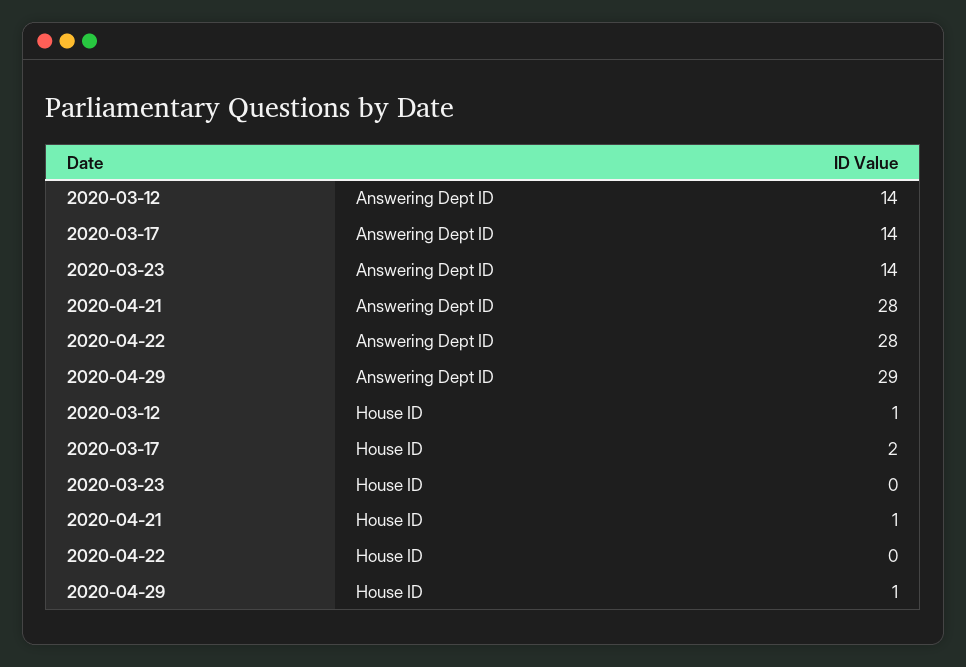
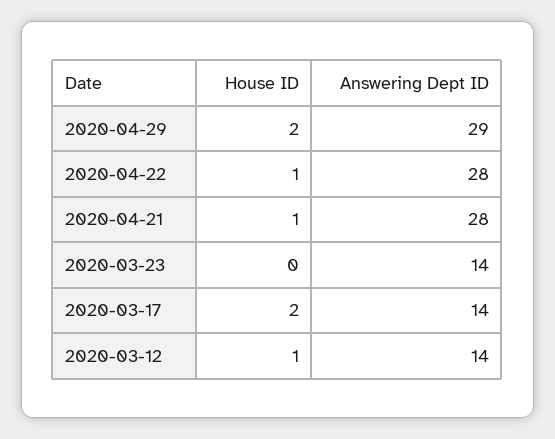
  {
    "2020-03-12": {
      "Answering Dept ID": 14,
      "House ID": 1
    },
    "2020-03-17": {
      "Answering Dept ID": 14,
      "House ID": 2
    },
    "2020-03-23": {
      "Answering Dept ID": 14,
      "House ID": 0
    },
    "2020-04-21": {
      "Answering Dept ID": 28,
      "House ID": 1
    },
    "2020-04-22": {
      "Answering Dept ID": 28,
-     "House ID": 0
+     "House ID": 1
    },
    "2020-04-29": {
      "Answering Dept ID": 29,
-     "House ID": 1
+     "House ID": 2
    }
  }

